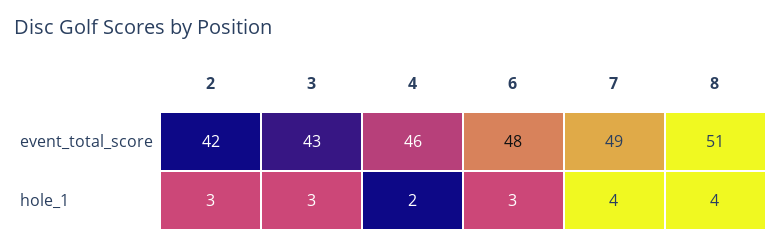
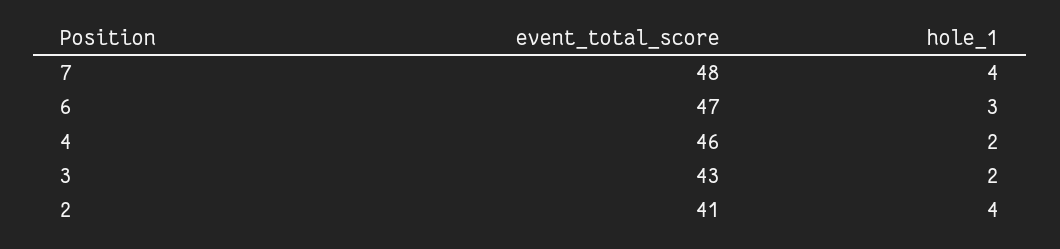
  {
    "2": {
-     "event_total_score": 42,
+     "event_total_score": 41,
-     "hole_1": 3
+     "hole_1": 4
    },
    "3": {
      "event_total_score": 43,
-     "hole_1": 3
+     "hole_1": 2
    },
    "4": {
      "event_total_score": 46,
      "hole_1": 2
    },
    "6": {
-     "event_total_score": 48,
+     "event_total_score": 47,
      "hole_1": 3
    },
    "7": {
-     "event_total_score": 49,
+     "event_total_score": 48,
      "hole_1": 4
-   },
+   }
-   "8": {
-     "event_total_score": 51,
-     "hole_1": 4
-   }
  }

